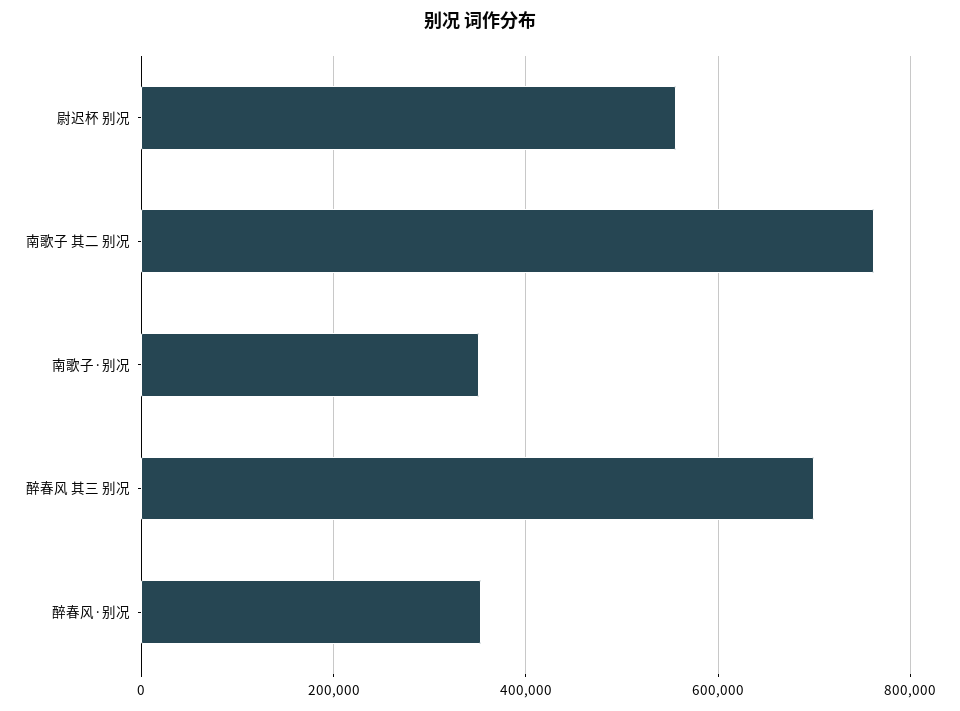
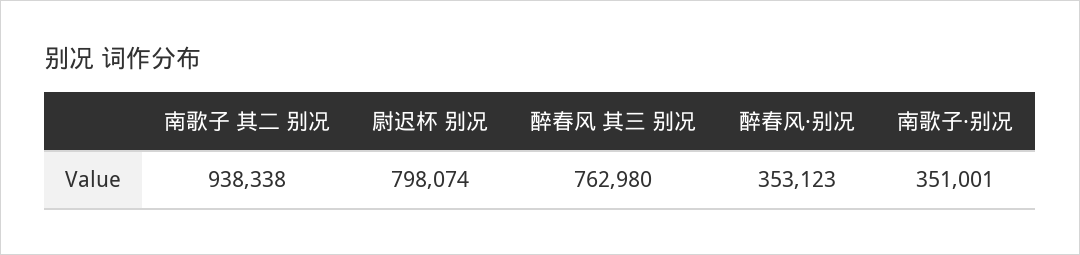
  {
-   "尉迟杯 别况": 560000,
+   "尉迟杯 别况": 798074,
-   "南歌子 其二 别况": 760000,
+   "南歌子 其二 别况": 938338,
    "南歌子·别况": 351001,
-   "醉春风 其三 别况": 700000,
+   "醉春风 其三 别况": 762980,
    "醉春风·别况": 353123
  }

